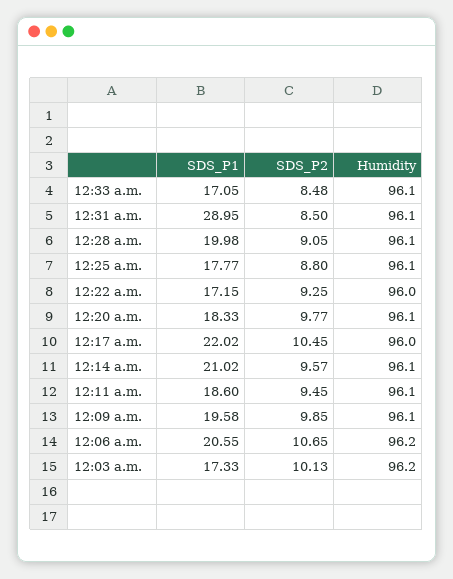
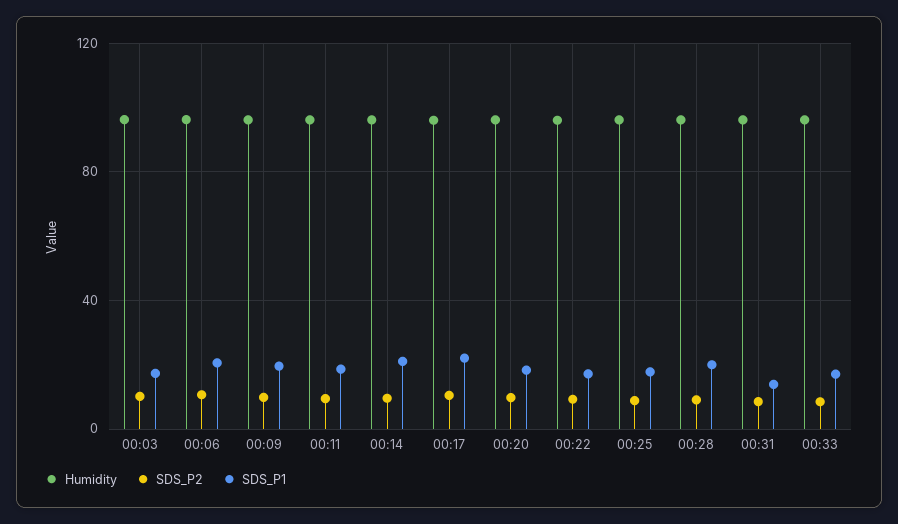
  {
    "SDS_P1": {
      "12:33 a.m.": 17.05,
-     "12:31 a.m.": 28.95,
+     "12:31 a.m.": 15,
      "12:28 a.m.": 19.98,
      "12:25 a.m.": 17.77,
      "12:22 a.m.": 17.15,
      "12:20 a.m.": 18.33,
      "12:17 a.m.": 22.02,
      "12:14 a.m.": 21.02,
      "12:11 a.m.": 18.6,
      "12:09 a.m.": 19.58,
      "12:06 a.m.": 20.55,
      "12:03 a.m.": 17.33
    },
    "SDS_P2": {
      "12:33 a.m.": 8.48,
      "12:31 a.m.": 8.5,
      "12:28 a.m.": 9.05,
      "12:25 a.m.": 8.8,
      "12:22 a.m.": 9.25,
      "12:20 a.m.": 9.77,
      "12:17 a.m.": 10.45,
      "12:14 a.m.": 9.57,
      "12:11 a.m.": 9.45,
      "12:09 a.m.": 9.85,
      "12:06 a.m.": 10.65,
      "12:03 a.m.": 10.13
    },
    "Humidity": {
      "12:33 a.m.": 96.1,
      "12:31 a.m.": 96.1,
      "12:28 a.m.": 96.1,
      "12:25 a.m.": 96.1,
      "12:22 a.m.": 96,
      "12:20 a.m.": 96.1,
      "12:17 a.m.": 96,
      "12:14 a.m.": 96.1,
      "12:11 a.m.": 96.1,
      "12:09 a.m.": 96.1,
      "12:06 a.m.": 96.2,
      "12:03 a.m.": 96.2
    }
  }

